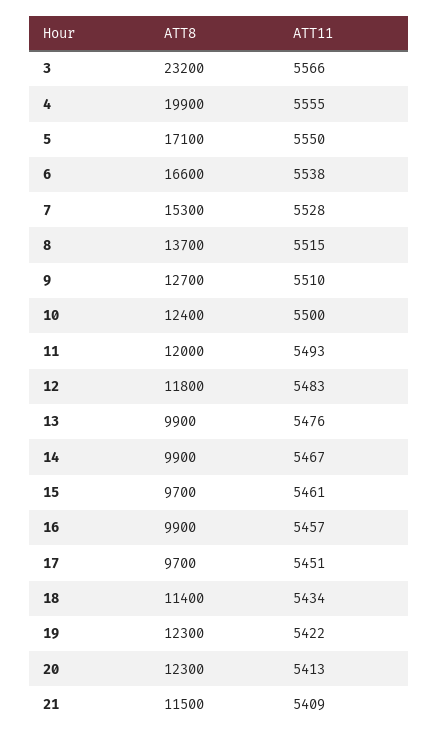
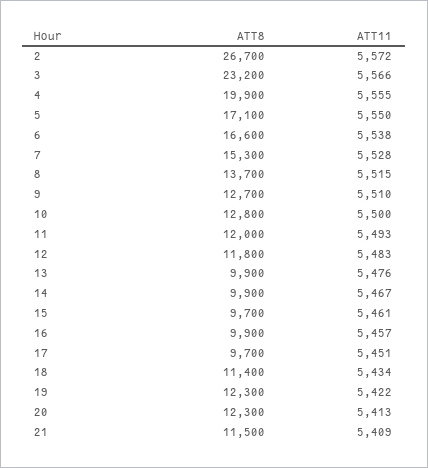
  {
    "ATT8": {
      "3": 23200,
      "4": 19900,
      "5": 17100,
      "6": 16600,
      "7": 15300,
      "8": 13700,
      "9": 12700,
-     "10": 12400,
+     "10": 12800,
      "11": 12000,
      "12": 11800,
      "13": 9900,
      "14": 9900,
      "15": 9700,
      "16": 9900,
      "17": 9700,
      "18": 11400,
      "19": 12300,
      "20": 12300,
-     "21": 11500
+     "21": 11500,
+     "2": 26700
    },
    "ATT11": {
      "3": 5566,
      "4": 5555,
      "5": 5550,
      "6": 5538,
      "7": 5528,
      "8": 5515,
      "9": 5510,
      "10": 5500,
      "11": 5493,
      "12": 5483,
      "13": 5476,
      "14": 5467,
      "15": 5461,
      "16": 5457,
      "17": 5451,
      "18": 5434,
      "19": 5422,
      "20": 5413,
-     "21": 5409
+     "21": 5409,
+     "2": 5572
    }
  }

